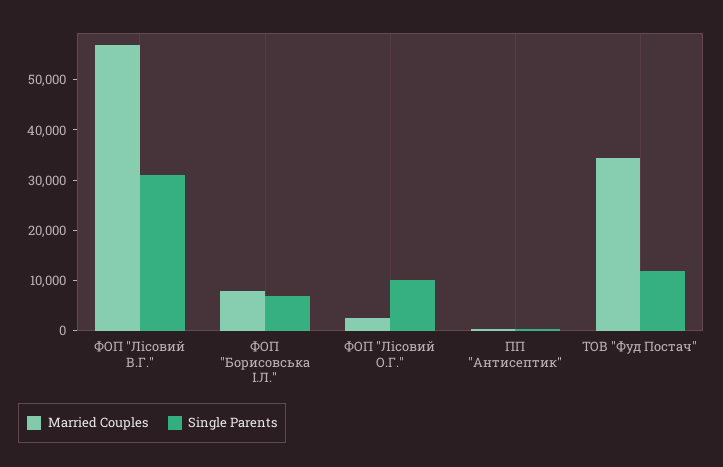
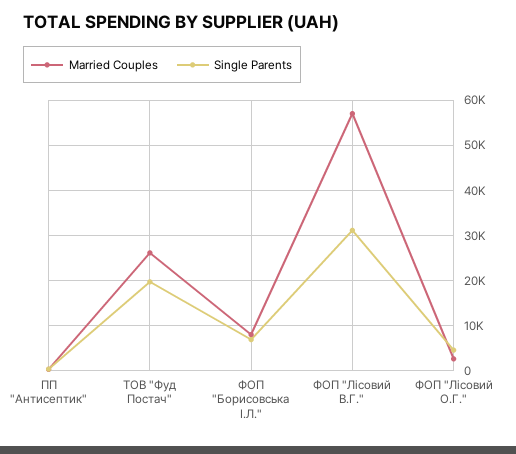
  {
    "Married Couples": {
      "ФОП \"Лісовий В.Г.\"": 58000,
      "ФОП \"Борисовська І.Л.\"": 8000,
      "ФОП \"Лісовий О.Г.\"": 2000,
      "ПП \"Антисептик\"": 0,
-     "ТОВ \"Фуд Постач\"": 34000
+     "ТОВ \"Фуд Постач\"": 26000
    },
    "Single Parents": {
      "ФОП \"Лісовий В.Г.\"": 32000,
      "ФОП \"Борисовська І.Л.\"": 6000,
-     "ФОП \"Лісовий О.Г.\"": 10000,
+     "ФОП \"Лісовий О.Г.\"": 4000,
      "ПП \"Антисептик\"": 0,
-     "ТОВ \"Фуд Постач\"": 12000
+     "ТОВ \"Фуд Постач\"": 20000
    }
  }

